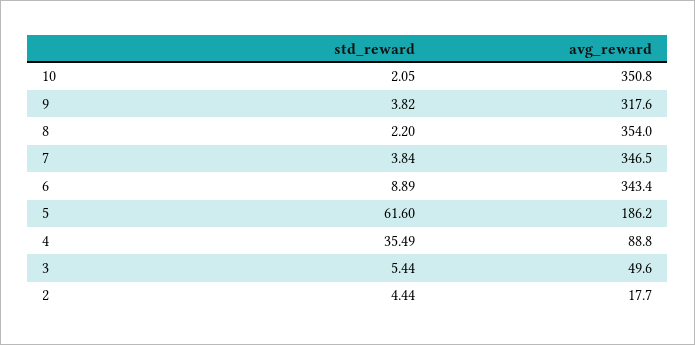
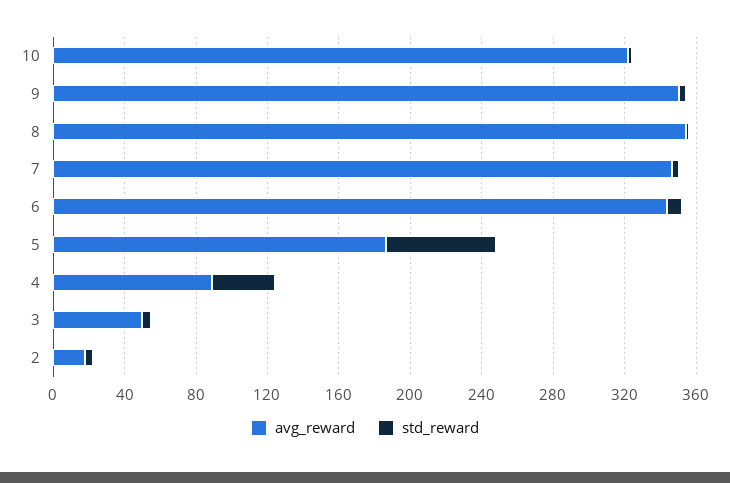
  {
    "std_reward": {
      "10": 2.05,
      "9": 3.82,
      "8": 2.2,
      "7": 3.84,
      "6": 8.89,
      "5": 61.6,
      "4": 35.49,
      "3": 5.44,
      "2": 4.44
    },
    "avg_reward": {
-     "10": 350.8,
+     "10": 320,
-     "9": 317.6,
+     "9": 350,
      "8": 354,
      "7": 346.5,
      "6": 343.4,
      "5": 186.2,
      "4": 88.8,
      "3": 49.6,
      "2": 17.7
    }
  }

